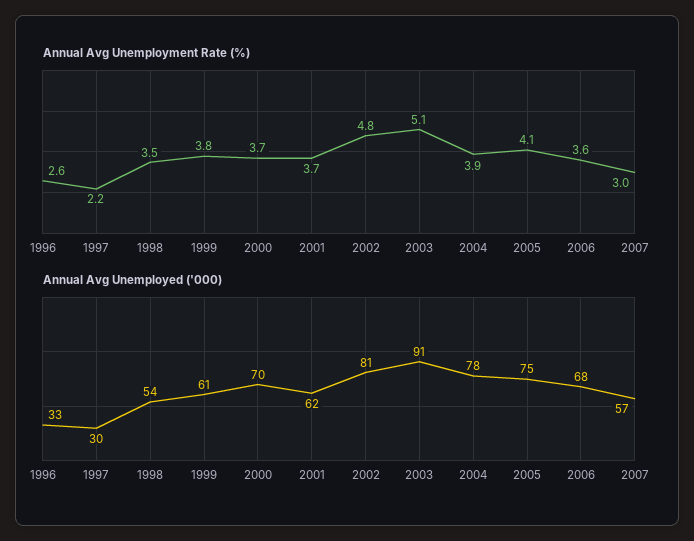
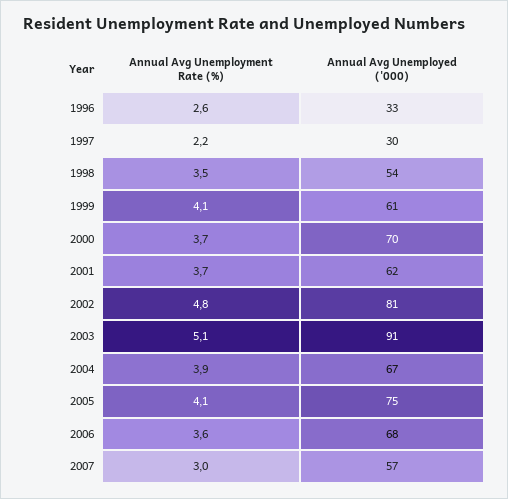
  {
    "Annual Avg Unemployment Rate (%)": {
      "1996": 2.6,
      "1997": 2.2,
      "1998": 3.5,
-     "1999": 3.8,
+     "1999": 4.1,
      "2000": 3.7,
      "2001": 3.7,
      "2002": 4.8,
      "2003": 5.1,
      "2004": 3.9,
      "2005": 4.1,
      "2006": 3.6,
      "2007": 3
    },
    "Annual Avg Unemployed ('000)": {
      "1996": 33,
      "1997": 30,
      "1998": 54,
      "1999": 61,
      "2000": 70,
      "2001": 62,
      "2002": 81,
      "2003": 91,
-     "2004": 78,
+     "2004": 67,
      "2005": 75,
      "2006": 68,
      "2007": 57
    }
  }

